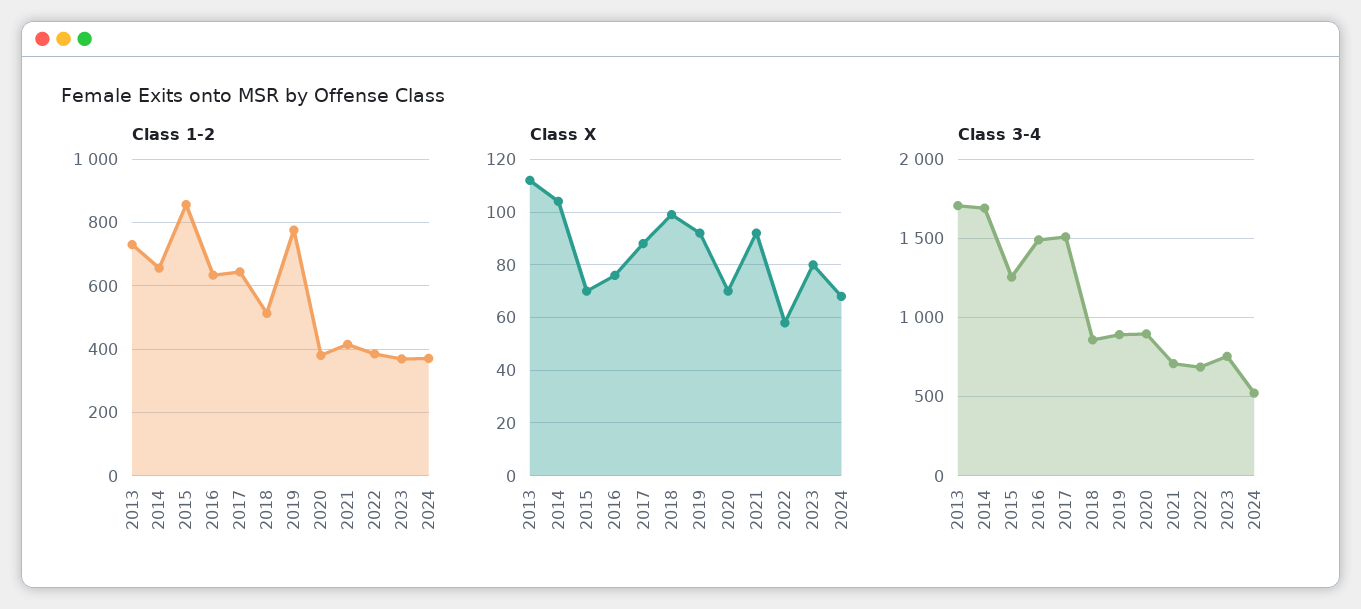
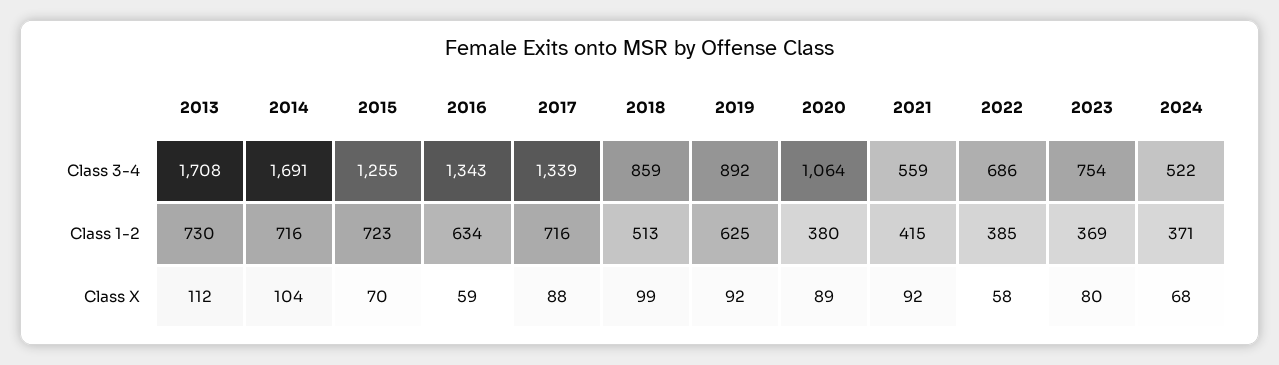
  {
    "Class 1-2": {
      "2013": 730,
-     "2014": 660,
+     "2014": 716,
-     "2015": 860,
+     "2015": 723,
      "2016": 634,
-     "2017": 640,
+     "2017": 716,
      "2018": 513,
-     "2019": 780,
+     "2019": 625,
      "2020": 380,
      "2021": 415,
      "2022": 385,
      "2023": 369,
      "2024": 371
    },
    "Class X": {
      "2013": 112,
      "2014": 104,
      "2015": 70,
-     "2016": 75,
+     "2016": 59,
      "2017": 88,
      "2018": 99,
      "2019": 92,
-     "2020": 70,
+     "2020": 89,
      "2021": 92,
      "2022": 58,
      "2023": 80,
      "2024": 68
    },
    "Class 3-4": {
      "2013": 1708,
      "2014": 1691,
      "2015": 1255,
-     "2016": 1500,
+     "2016": 1343,
-     "2017": 1500,
+     "2017": 1339,
      "2018": 859,
      "2019": 892,
-     "2020": 900,
+     "2020": 1064,
-     "2021": 700,
+     "2021": 559,
      "2022": 686,
      "2023": 754,
      "2024": 522
    }
  }

